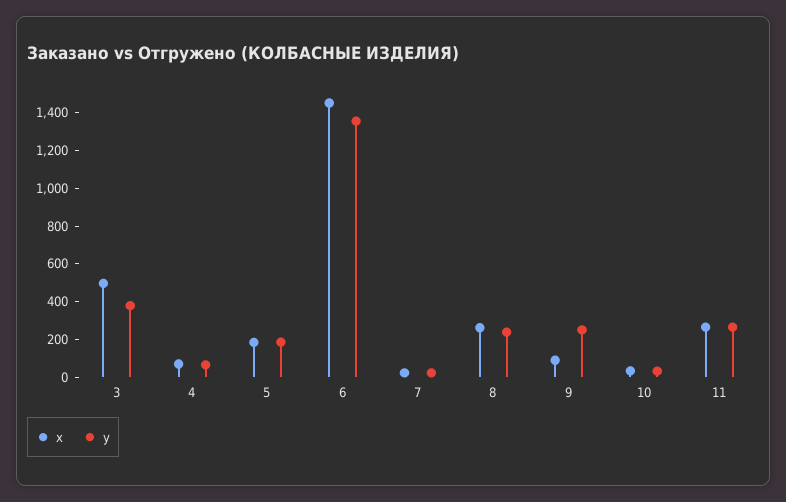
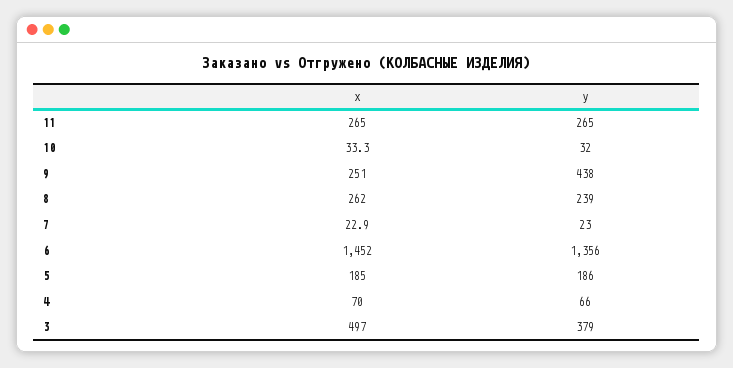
  {
    "x": {
      "3": 497,
      "4": 70,
      "5": 185,
      "6": 1452,
      "7": 22.9,
      "8": 262,
-     "9": 100,
+     "9": 251,
      "10": 33.3,
      "11": 265
    },
    "y": {
      "3": 379,
      "4": 66,
      "5": 186,
      "6": 1356,
      "7": 23,
      "8": 239,
-     "9": 250,
+     "9": 438,
      "10": 32,
      "11": 265
    }
  }

